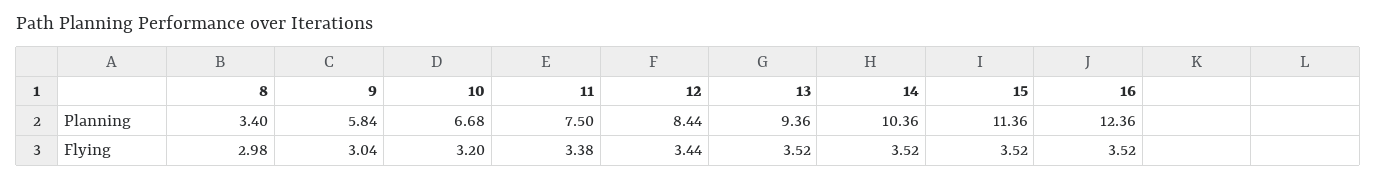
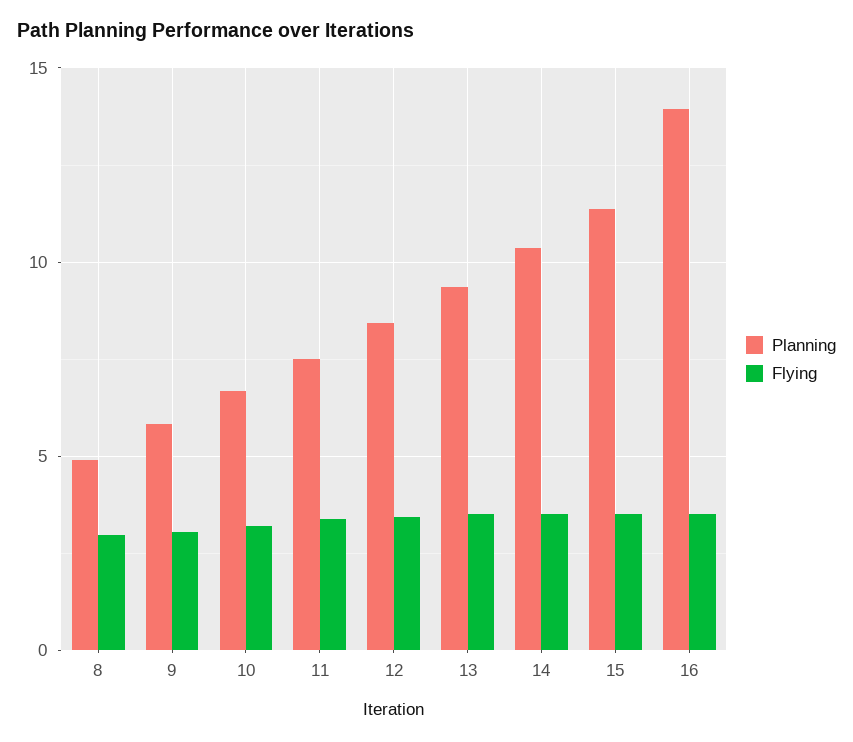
  {
    "Planning": {
-     "8": 3.4,
+     "8": 5,
      "9": 5.84,
      "10": 6.68,
      "11": 7.5,
      "12": 8.44,
      "13": 9.36,
      "14": 10.36,
      "15": 11.36,
-     "16": 12.36
+     "16": 14
    },
    "Flying": {
      "8": 2.98,
      "9": 3.04,
      "10": 3.2,
      "11": 3.38,
      "12": 3.44,
      "13": 3.52,
      "14": 3.52,
      "15": 3.52,
      "16": 3.52
    }
  }

